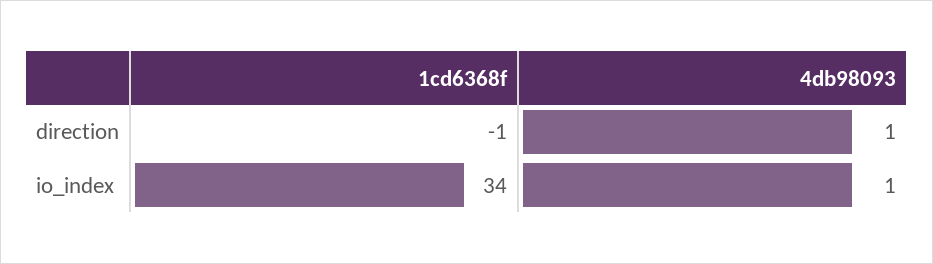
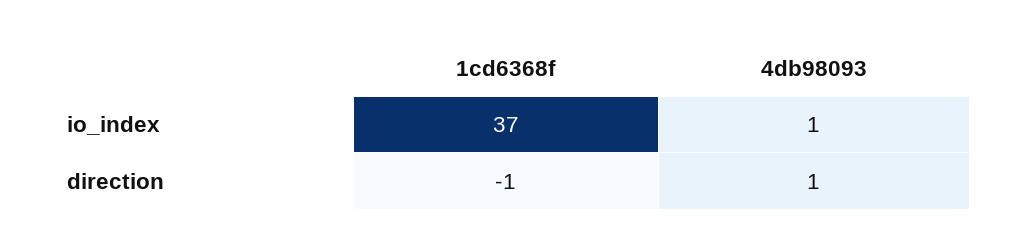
  {
    "1cd6368f": {
      "direction": -1,
-     "io_index": 34
+     "io_index": 37
    },
    "4db98093": {
      "direction": 1,
      "io_index": 1
    }
  }

